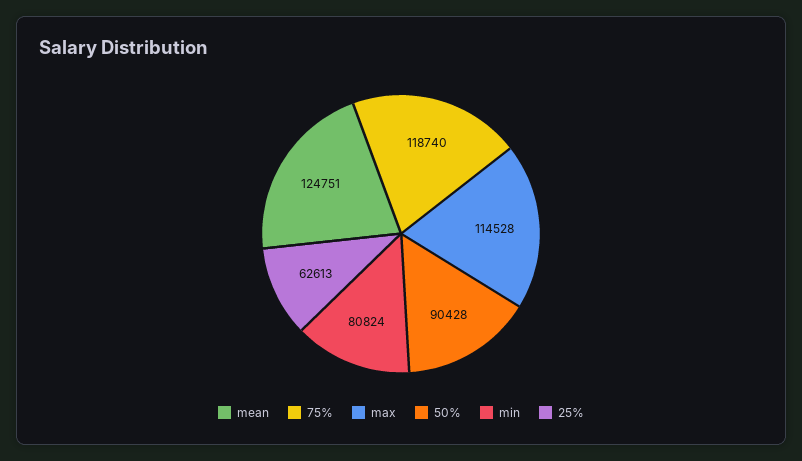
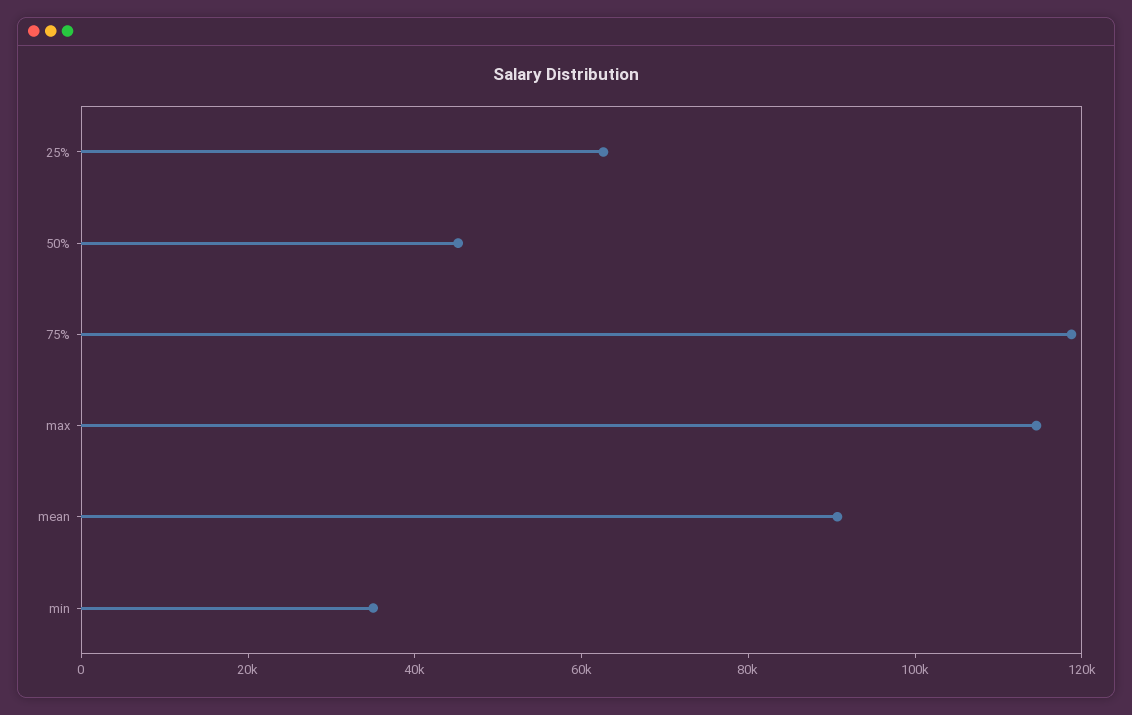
  {
-   "mean": 124751,
+   "mean": 90000,
    "75%": 118740,
    "max": 114528,
-   "50%": 90428,
+   "50%": 45000,
-   "min": 80824,
+   "min": 35000,
    "25%": 62613
  }

